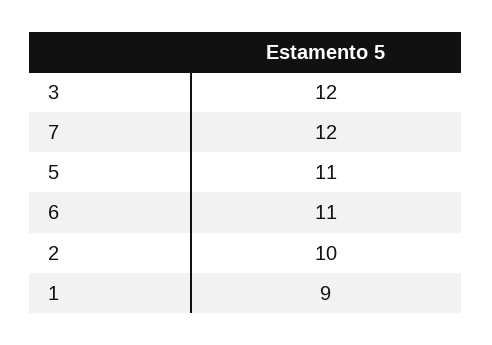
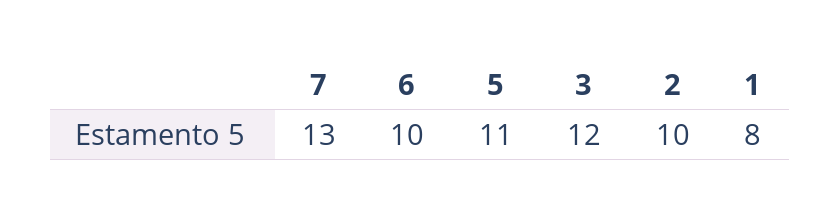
  {
    "3": 12,
-   "7": 12,
+   "7": 13,
    "5": 11,
-   "6": 11,
+   "6": 10,
    "2": 10,
-   "1": 9
+   "1": 8
  }

